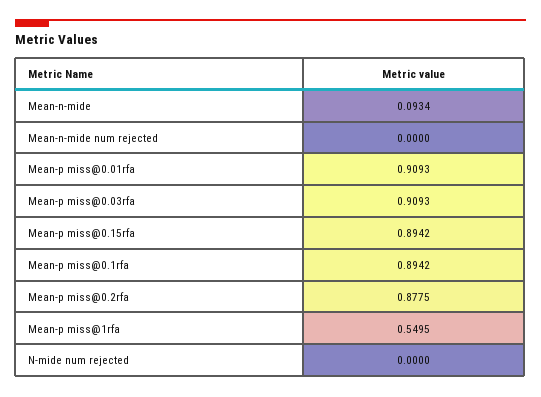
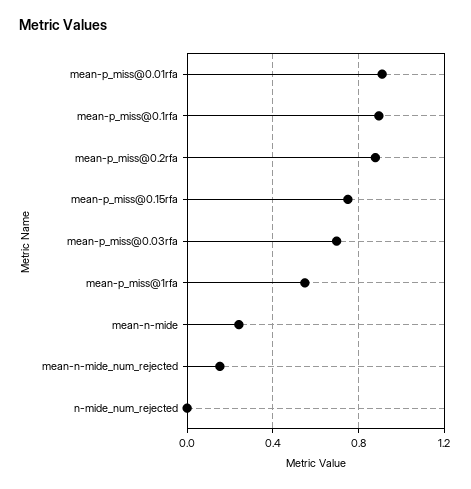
  {
-   "Mean-n-mide": 0.0934,
+   "Mean-n-mide": 0.25,
-   "Mean-n-mide num rejected": 0,
+   "Mean-n-mide num rejected": 0.15,
    "Mean-p miss@0.01rfa": 0.9093,
-   "Mean-p miss@0.03rfa": 0.9093,
+   "Mean-p miss@0.03rfa": 0.7,
-   "Mean-p miss@0.15rfa": 0.8942,
+   "Mean-p miss@0.15rfa": 0.75,
    "Mean-p miss@0.1rfa": 0.8942,
    "Mean-p miss@0.2rfa": 0.8775,
    "Mean-p miss@1rfa": 0.5495,
    "N-mide num rejected": 0
  }

